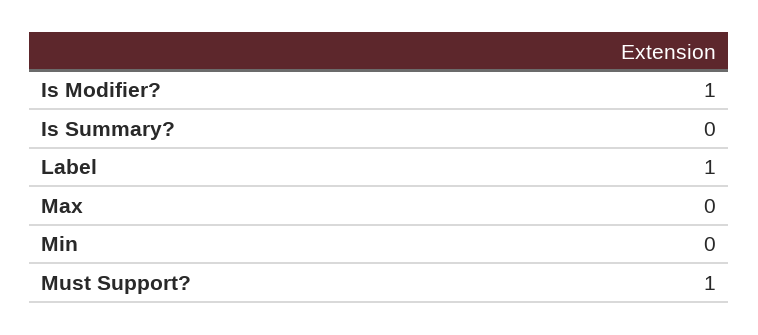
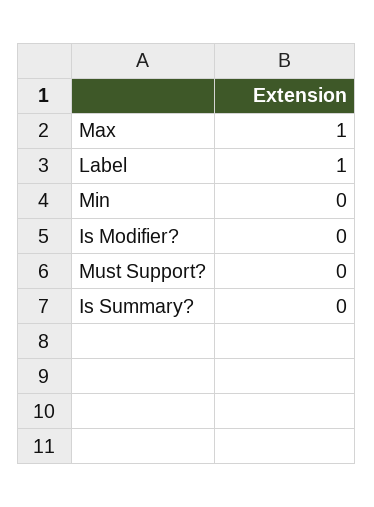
  {
-   "Is Modifier?": 1,
+   "Is Modifier?": 0,
    "Is Summary?": 0,
    "Label": 1,
-   "Max": 0,
+   "Max": 1,
    "Min": 0,
-   "Must Support?": 1
+   "Must Support?": 0
  }

